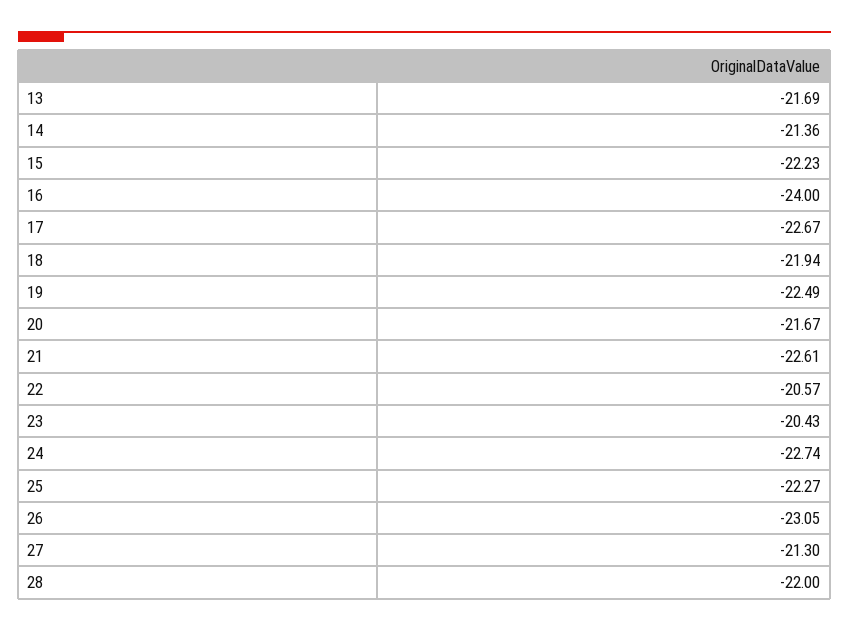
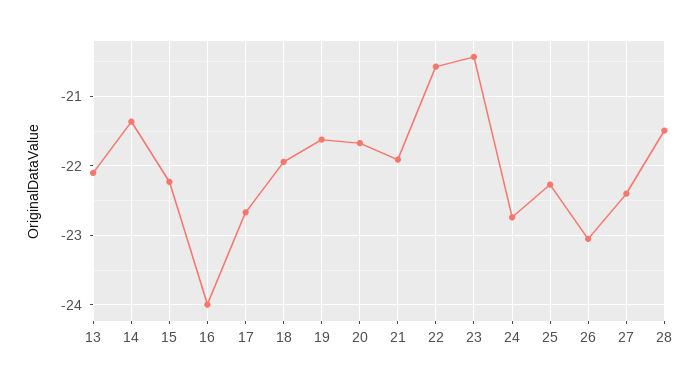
  {
-   "13": -21.69,
+   "13": -22.1,
    "14": -21.36,
    "15": -22.23,
    "16": -24,
    "17": -22.67,
    "18": -21.94,
-   "19": -22.49,
+   "19": -21.6,
    "20": -21.67,
-   "21": -22.61,
+   "21": -21.9,
    "22": -20.57,
    "23": -20.43,
    "24": -22.74,
    "25": -22.27,
    "26": -23.05,
-   "27": -21.3,
+   "27": -22.4,
-   "28": -22
+   "28": -21.5
  }

